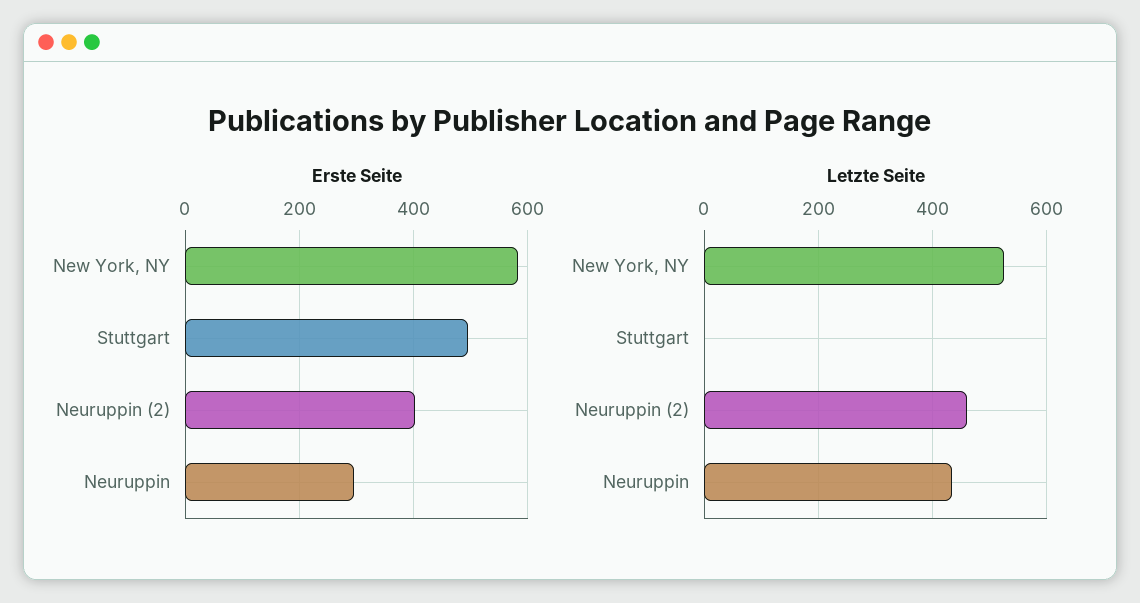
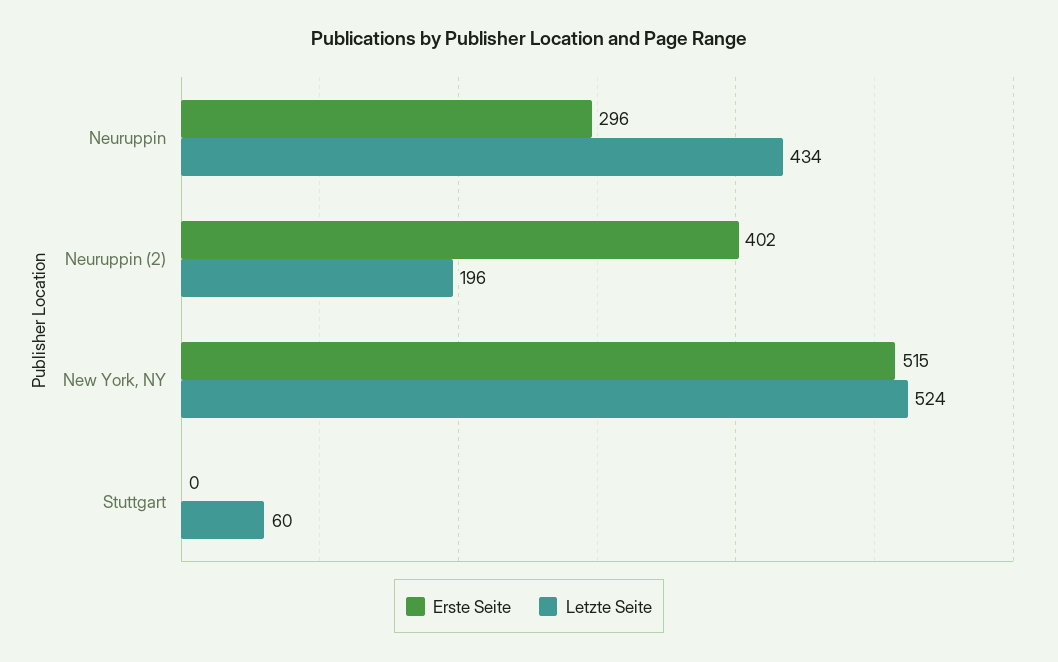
  {
    "Erste Seite": {
-     "New York, NY": 580,
+     "New York, NY": 515,
-     "Stuttgart": 500,
+     "Stuttgart": 0,
      "Neuruppin (2)": 402,
      "Neuruppin": 296
    },
    "Letzte Seite": {
      "New York, NY": 524,
-     "Stuttgart": 0,
+     "Stuttgart": 60,
-     "Neuruppin (2)": 460,
+     "Neuruppin (2)": 196,
      "Neuruppin": 434
    }
  }

